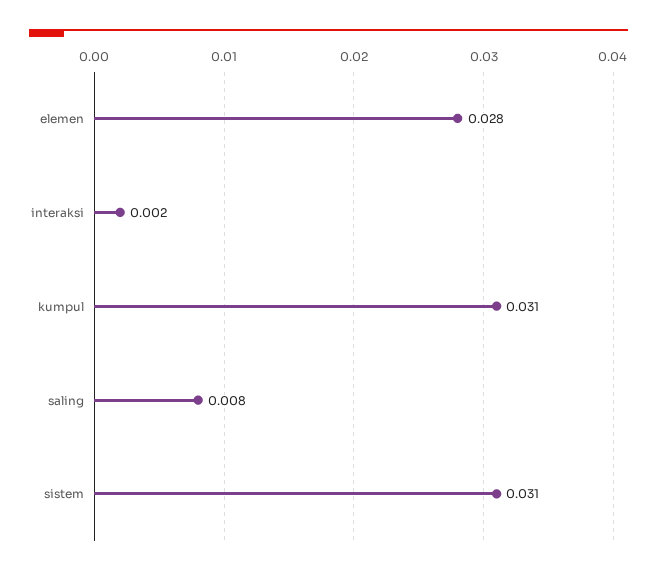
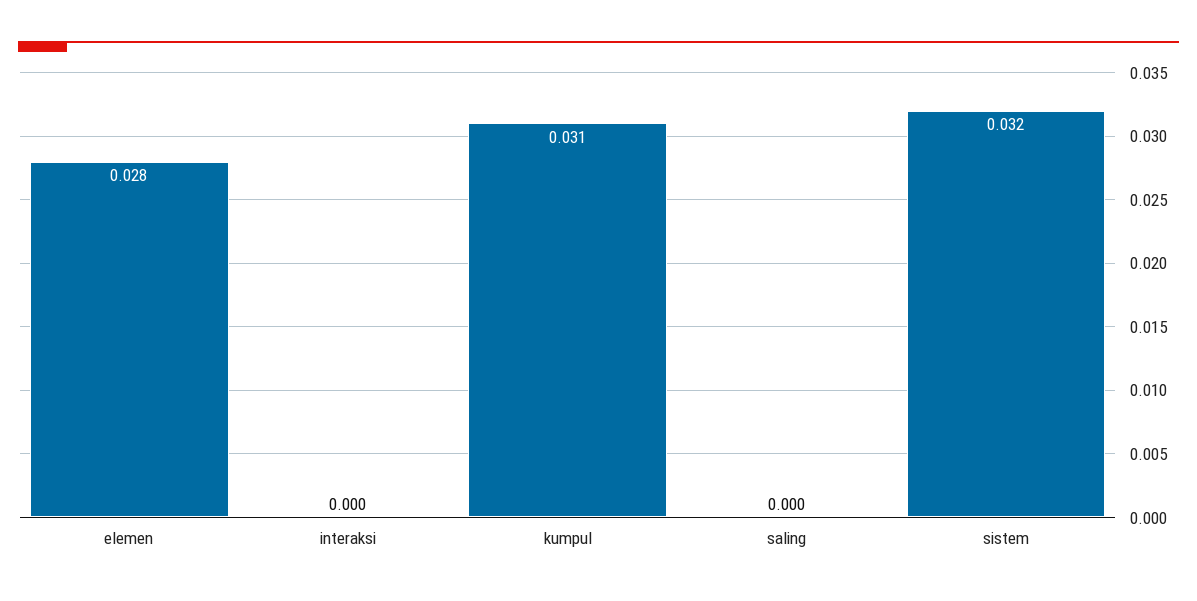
  {
    "elemen": 0.028,
-   "interaksi": 0.002,
+   "interaksi": 0,
    "kumpul": 0.031,
-   "saling": 0.008,
+   "saling": 0,
-   "sistem": 0.031
+   "sistem": 0.032
  }

